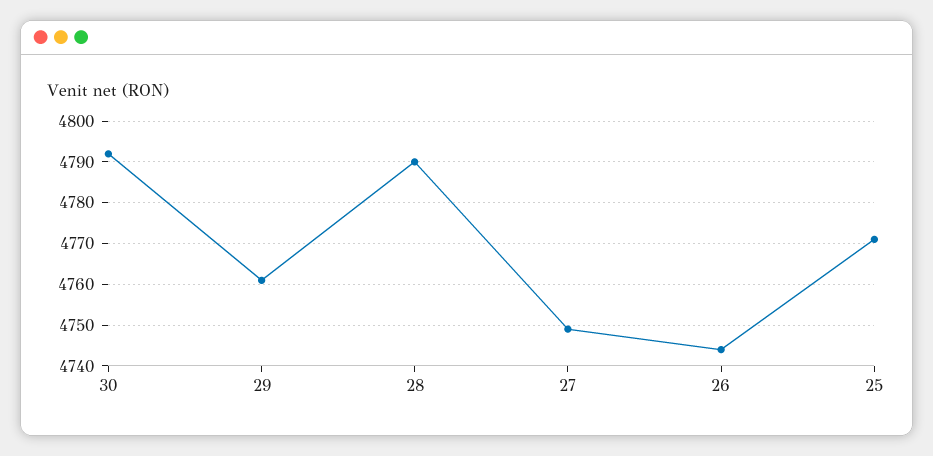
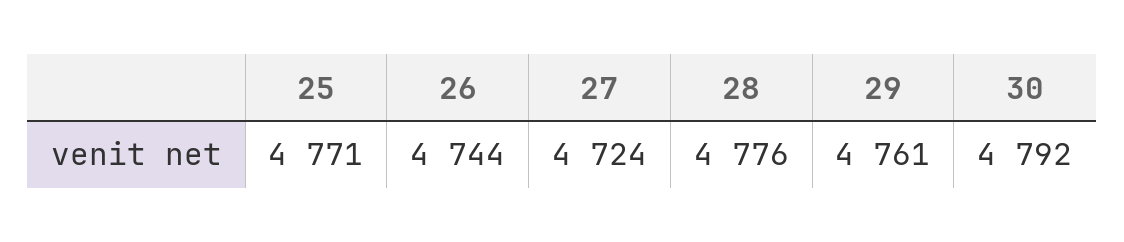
  {
    "30": 4792,
    "29": 4761,
-   "28": 4790,
+   "28": 4776,
-   "27": 4750,
+   "27": 4724,
    "26": 4744,
    "25": 4771
  }

